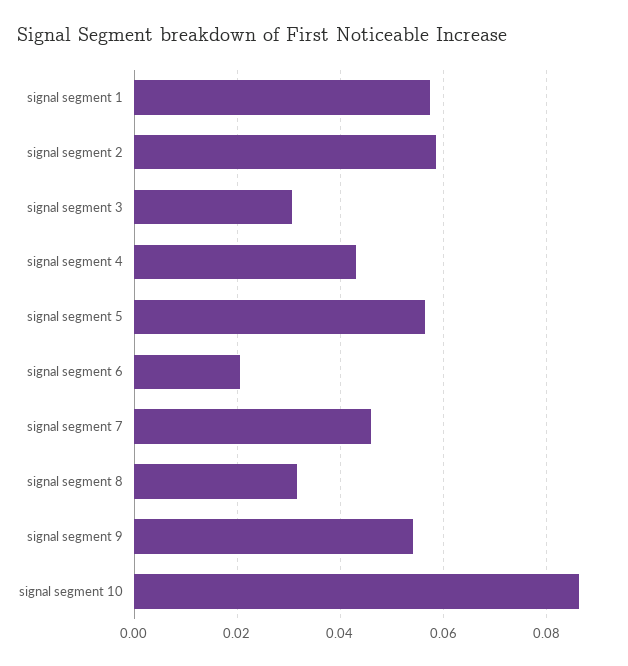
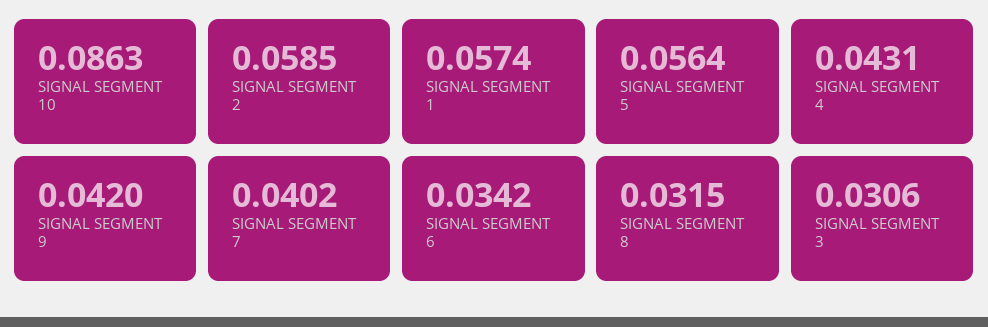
  {
    "signal segment 1": 0.0574,
    "signal segment 2": 0.0585,
    "signal segment 3": 0.0306,
    "signal segment 4": 0.0431,
    "signal segment 5": 0.0564,
-   "signal segment 6": 0.02,
+   "signal segment 6": 0.0342,
-   "signal segment 7": 0.046,
+   "signal segment 7": 0.0402,
    "signal segment 8": 0.0315,
-   "signal segment 9": 0.054,
+   "signal segment 9": 0.042,
    "signal segment 10": 0.0863
  }

